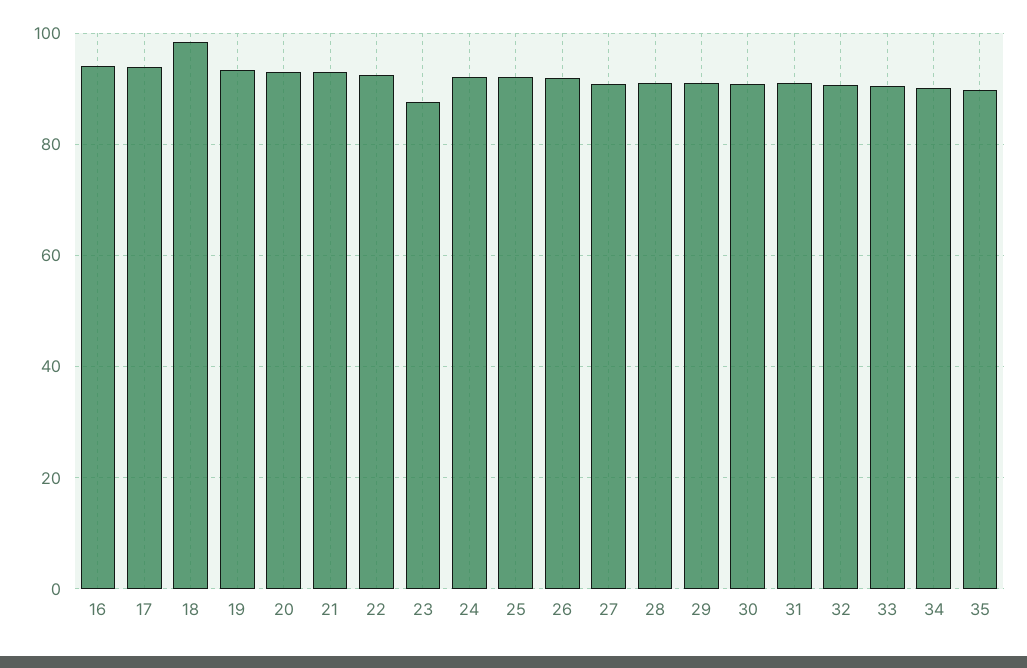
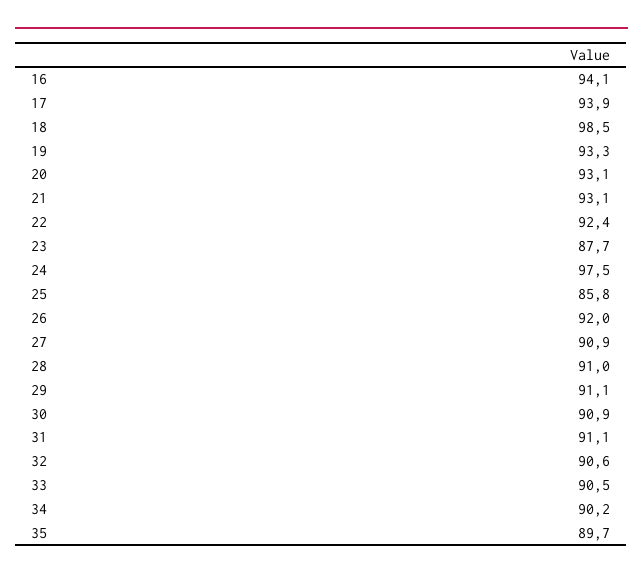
  {
    "16": 94.1,
    "17": 93.9,
    "18": 98.5,
    "19": 93.3,
    "20": 93.1,
    "21": 93.1,
    "22": 92.4,
    "23": 87.7,
-   "24": 92,
+   "24": 97.5,
-   "25": 92,
+   "25": 85.8,
    "26": 92,
    "27": 90.9,
    "28": 91,
    "29": 91.1,
    "30": 90.9,
    "31": 91.1,
    "32": 90.6,
    "33": 90.5,
    "34": 90.2,
    "35": 89.7
  }

